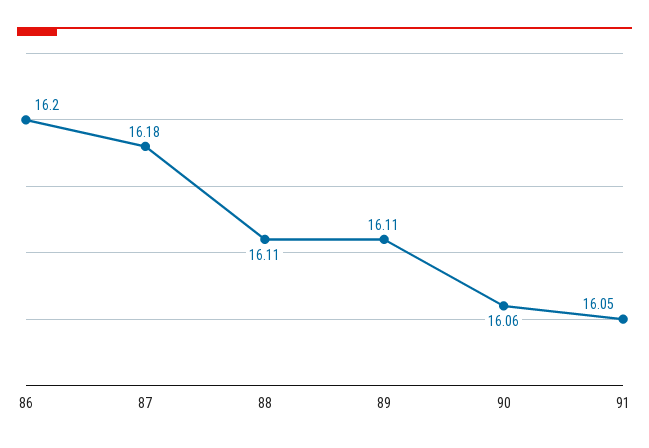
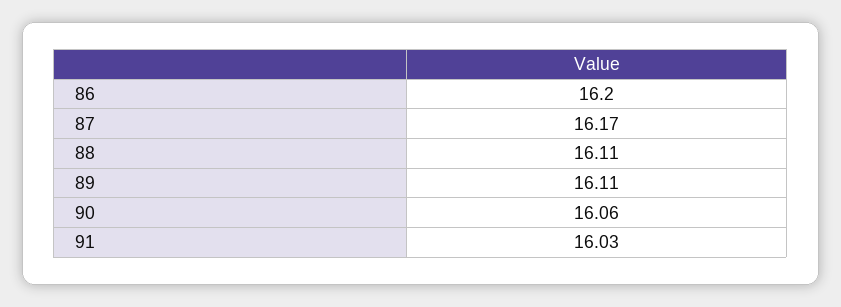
  {
    "86": 16.2,
-   "87": 16.18,
+   "87": 16.17,
    "88": 16.11,
    "89": 16.11,
    "90": 16.06,
-   "91": 16.05
+   "91": 16.03
  }

